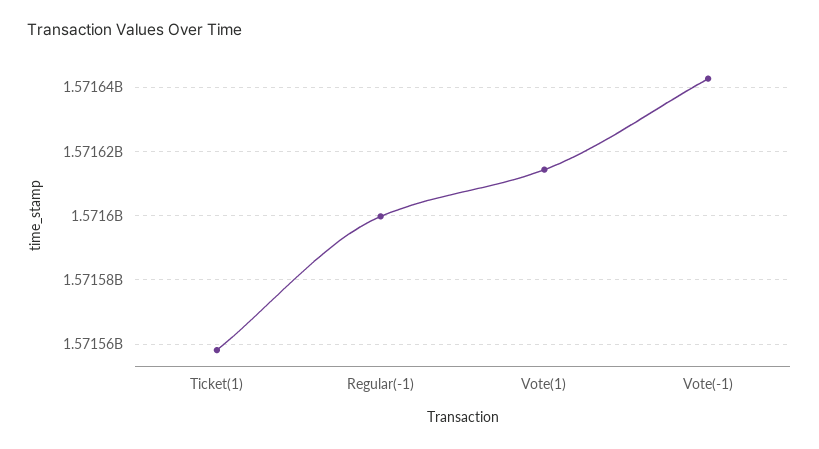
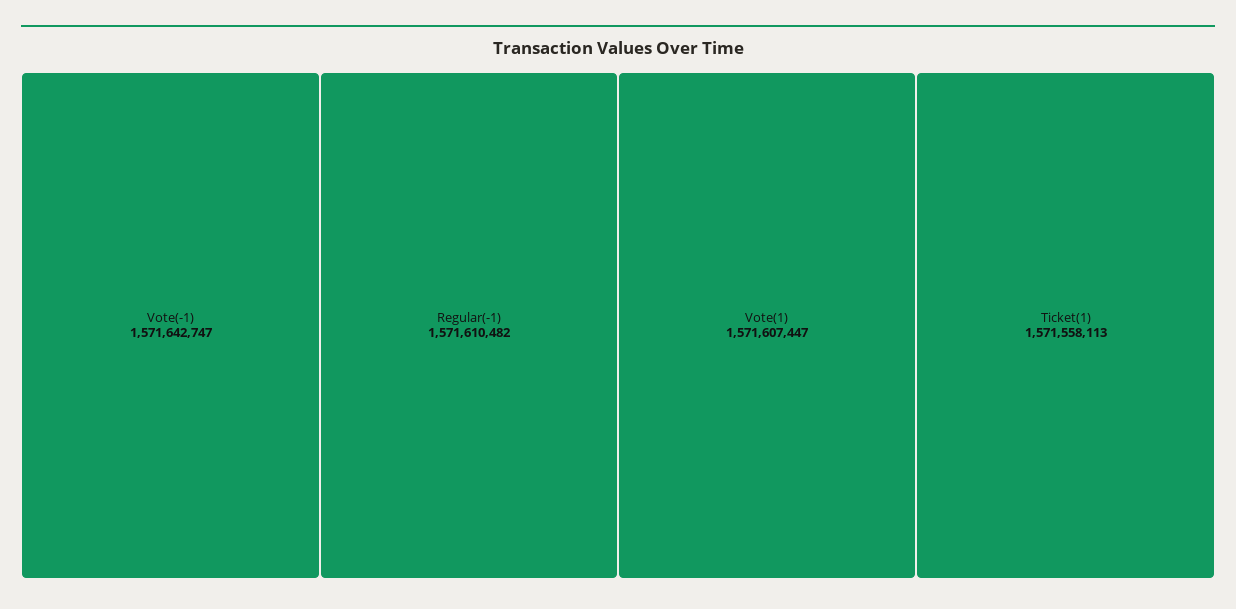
  {
    "Ticket(1)": 1571558113,
-   "Regular(-1)": 1571600000,
+   "Regular(-1)": 1571610482,
-   "Vote(1)": 1571614000,
+   "Vote(1)": 1571607447,
    "Vote(-1)": 1571642747
  }

